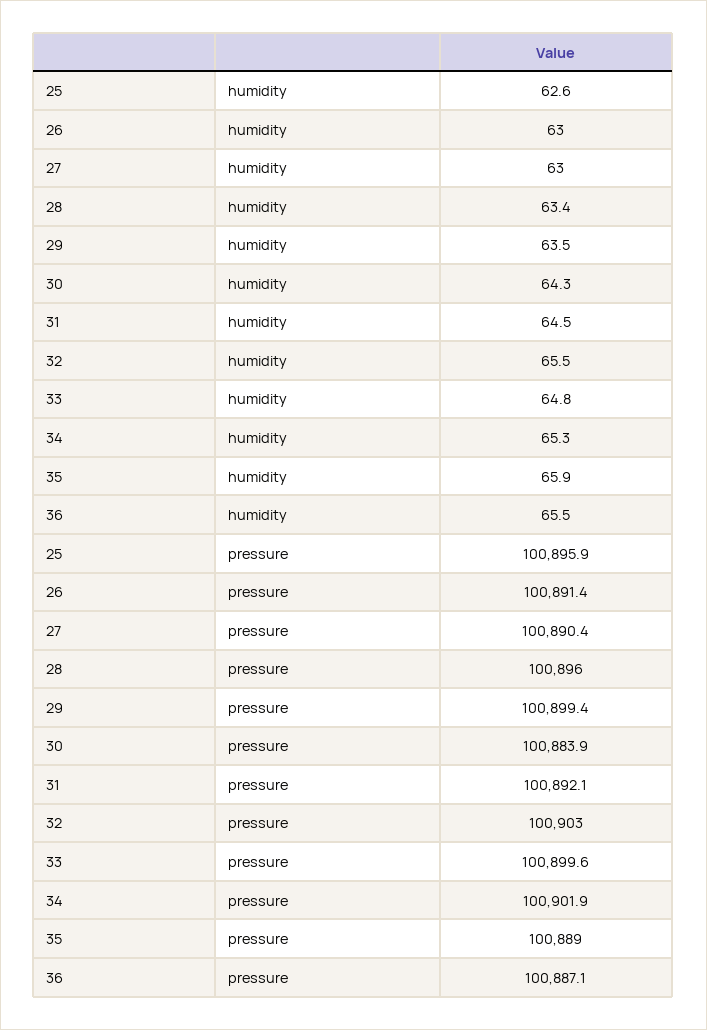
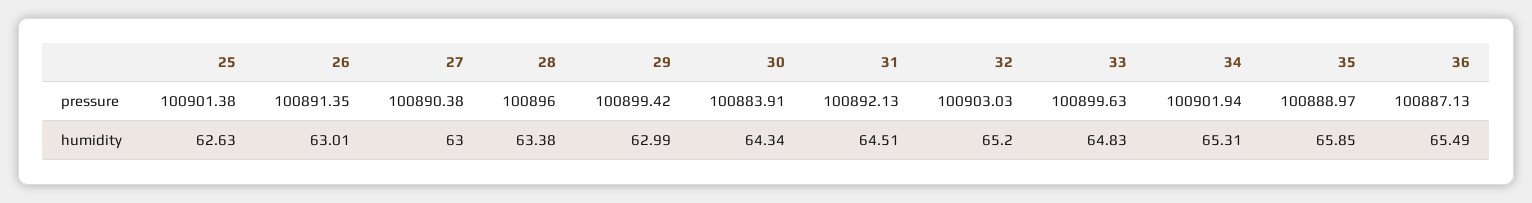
  {
    "25": {
      "humidity": 62.63,
-     "pressure": 100895.9
+     "pressure": 100901.38
    },
    "26": {
      "humidity": 63.01,
      "pressure": 100891.35
    },
    "27": {
      "humidity": 63,
      "pressure": 100890.38
    },
    "28": {
      "humidity": 63.38,
      "pressure": 100896
    },
    "29": {
-     "humidity": 63.5,
+     "humidity": 62.99,
      "pressure": 100899.42
    },
    "30": {
      "humidity": 64.34,
      "pressure": 100883.91
    },
    "31": {
      "humidity": 64.51,
      "pressure": 100892.13
    },
    "32": {
-     "humidity": 65.5,
+     "humidity": 65.2,
      "pressure": 100903.03
    },
    "33": {
      "humidity": 64.83,
      "pressure": 100899.63
    },
    "34": {
      "humidity": 65.31,
      "pressure": 100901.94
    },
    "35": {
      "humidity": 65.85,
      "pressure": 100888.97
    },
    "36": {
      "humidity": 65.49,
      "pressure": 100887.13
    }
  }

